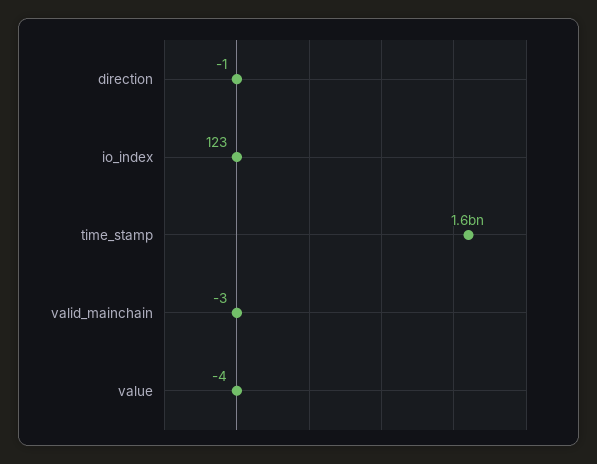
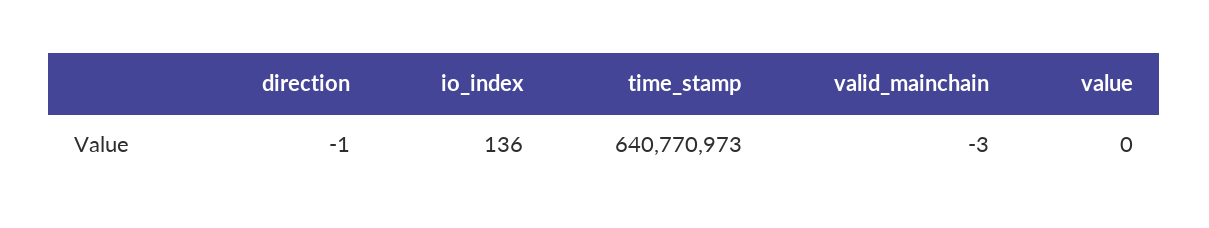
  {
    "direction": -1,
-   "io_index": 123,
+   "io_index": 136,
-   "time_stamp": 1600000000,
+   "time_stamp": 640770973,
    "valid_mainchain": -3,
-   "value": -4
+   "value": 0
  }

